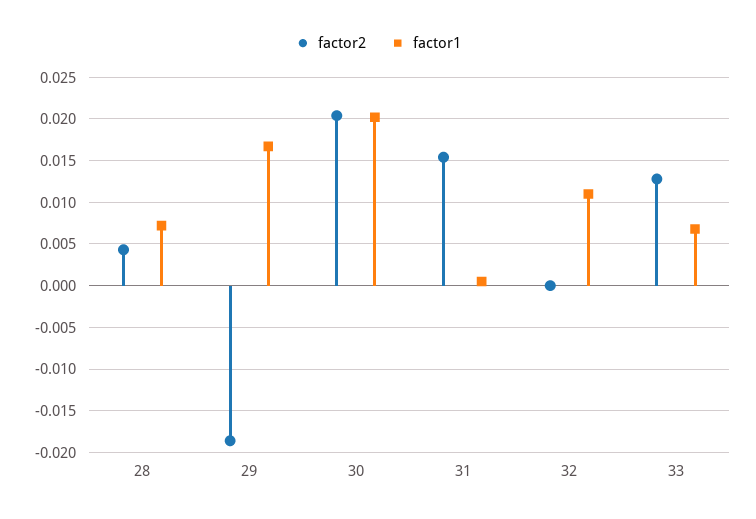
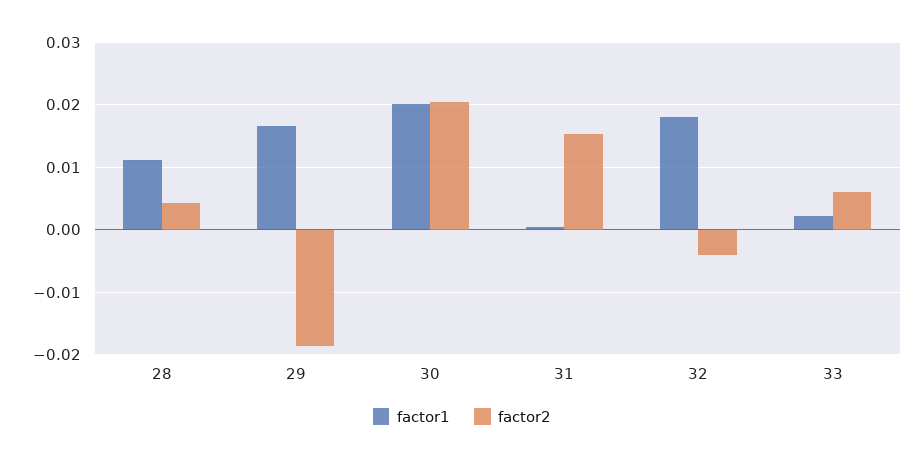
  {
    "factor2": {
      "28": 0.004,
      "29": -0.019,
      "30": 0.02,
      "31": 0.015,
-     "32": 0,
+     "32": -0.004,
-     "33": 0.013
+     "33": 0.006
    },
    "factor1": {
-     "28": 0.007,
+     "28": 0.011,
      "29": 0.017,
      "30": 0.02,
      "31": 0.001,
-     "32": 0.011,
+     "32": 0.018,
-     "33": 0.007
+     "33": 0.002
    }
  }

